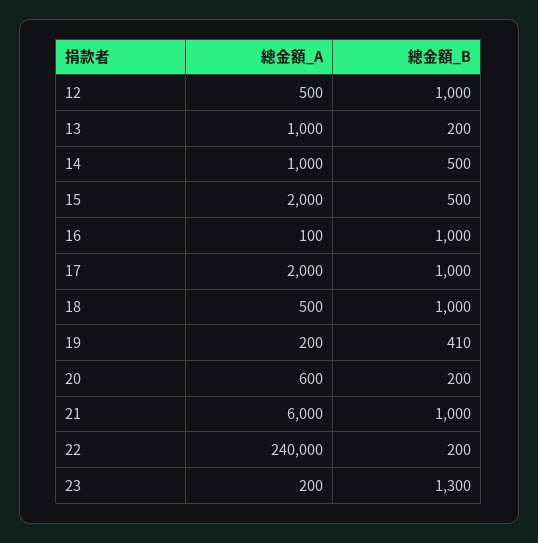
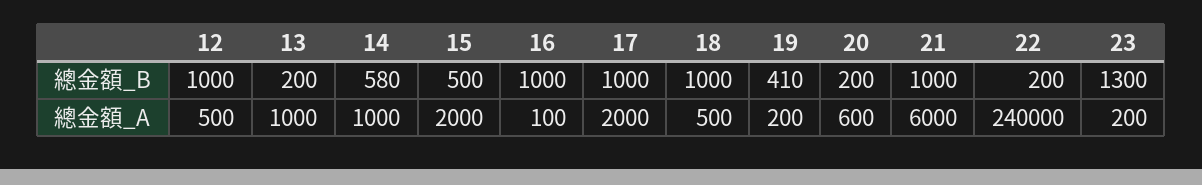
  {
    "總金額_A": {
      "12": 500,
      "13": 1000,
      "14": 1000,
      "15": 2000,
      "16": 100,
      "17": 2000,
      "18": 500,
      "19": 200,
      "20": 600,
      "21": 6000,
      "22": 240000,
      "23": 200
    },
    "總金額_B": {
      "12": 1000,
      "13": 200,
-     "14": 500,
+     "14": 580,
      "15": 500,
      "16": 1000,
      "17": 1000,
      "18": 1000,
      "19": 410,
      "20": 200,
      "21": 1000,
      "22": 200,
      "23": 1300
    }
  }

